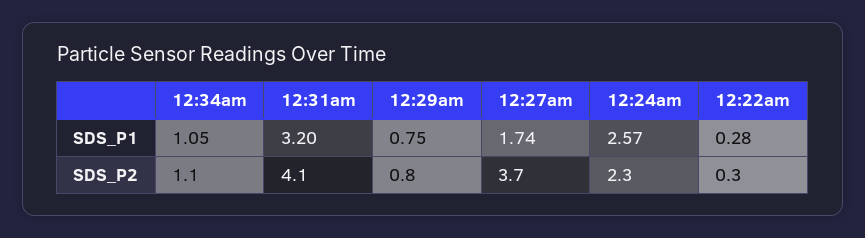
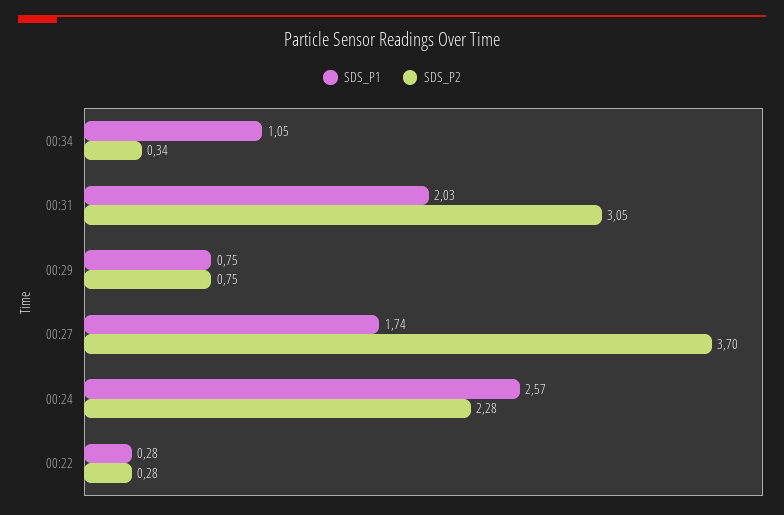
  {
    "SDS_P1": {
      "12:34am": 1.05,
-     "12:31am": 3.2,
+     "12:31am": 2.03,
      "12:29am": 0.75,
      "12:27am": 1.74,
      "12:24am": 2.57,
      "12:22am": 0.28
    },
    "SDS_P2": {
-     "12:34am": 1.1,
+     "12:34am": 0.34,
-     "12:31am": 4.1,
+     "12:31am": 3.05,
      "12:29am": 0.75,
      "12:27am": 3.7,
      "12:24am": 2.28,
      "12:22am": 0.28
    }
  }

